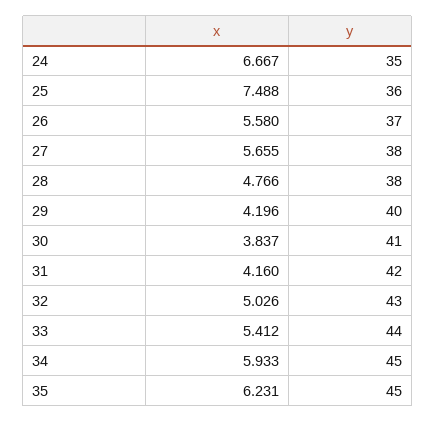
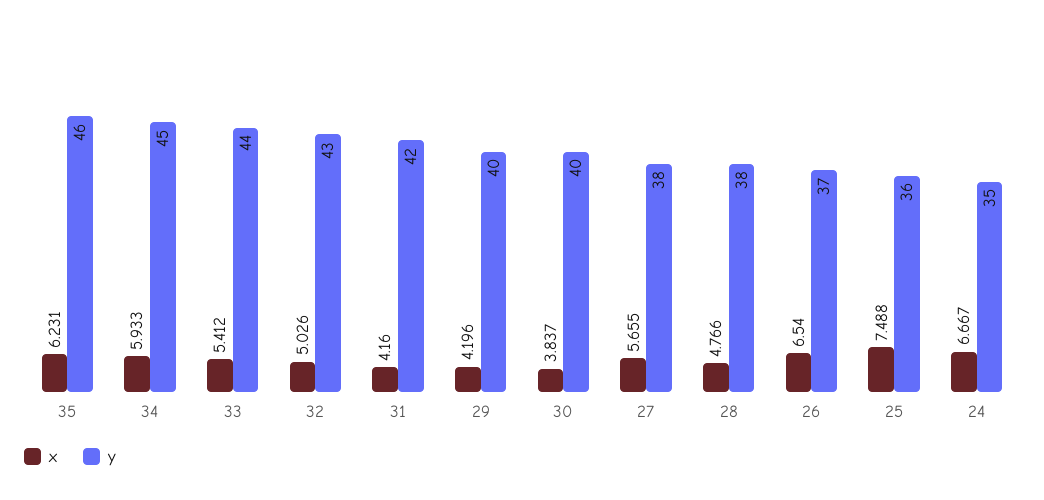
  {
    "x": {
      "24": 6.667,
      "25": 7.488,
-     "26": 5.58,
+     "26": 6.54,
      "27": 5.655,
      "28": 4.766,
      "29": 4.196,
      "30": 3.837,
      "31": 4.16,
      "32": 5.026,
      "33": 5.412,
      "34": 5.933,
      "35": 6.231
    },
    "y": {
      "24": 35,
      "25": 36,
      "26": 37,
      "27": 38,
      "28": 38,
      "29": 40,
-     "30": 41,
+     "30": 40,
      "31": 42,
      "32": 43,
      "33": 44,
      "34": 45,
-     "35": 45
+     "35": 46
    }
  }

